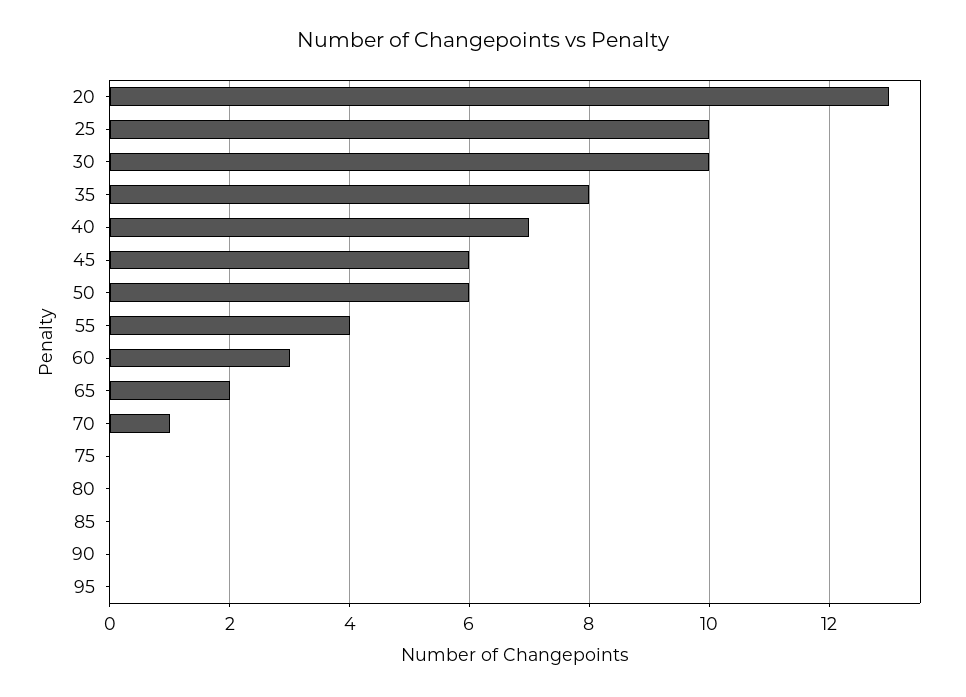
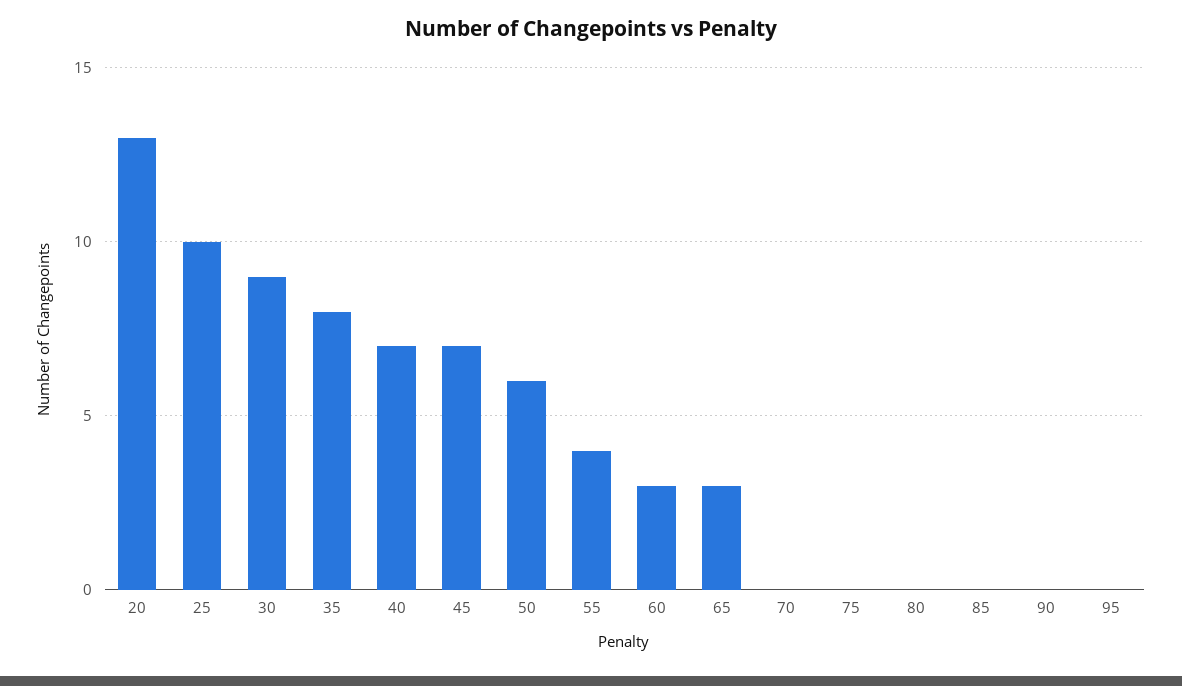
  {
    "20": 13,
    "25": 10,
-   "30": 10,
+   "30": 9,
    "35": 8,
    "40": 7,
-   "45": 6,
+   "45": 7,
    "50": 6,
    "55": 4,
    "60": 3,
-   "65": 2,
+   "65": 3,
-   "70": 1,
+   "70": 0,
    "75": 0,
    "80": 0,
    "85": 0,
    "90": 0,
    "95": 0
  }

